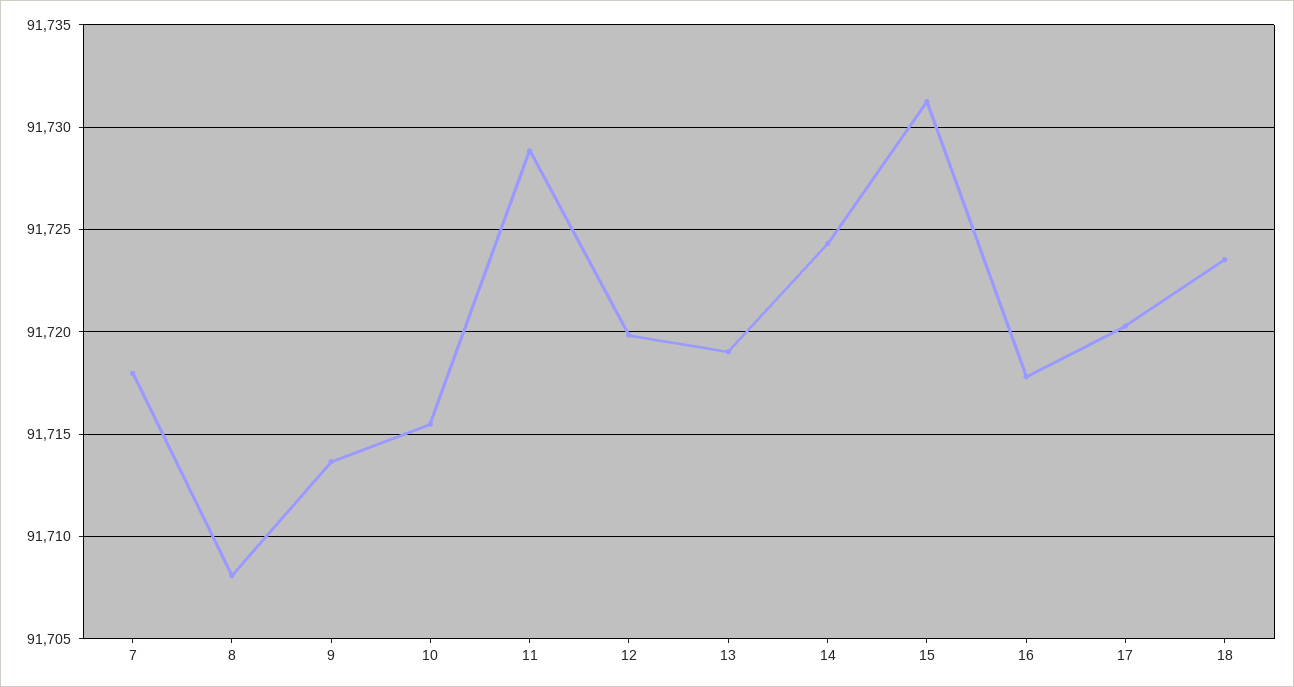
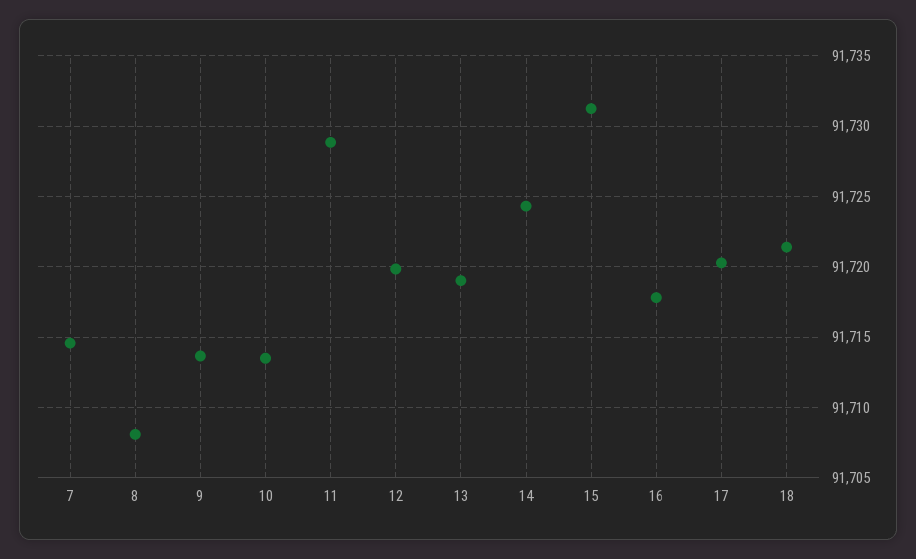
  {
-   "7": 91718,
+   "7": 91714.5,
    "8": 91708,
    "9": 91713.5,
-   "10": 91715.5,
+   "10": 91713.5,
    "11": 91729,
    "12": 91720,
    "13": 91719,
    "14": 91724.5,
    "15": 91731.5,
    "16": 91718,
    "17": 91720.5,
-   "18": 91723.5
+   "18": 91721.5
  }

